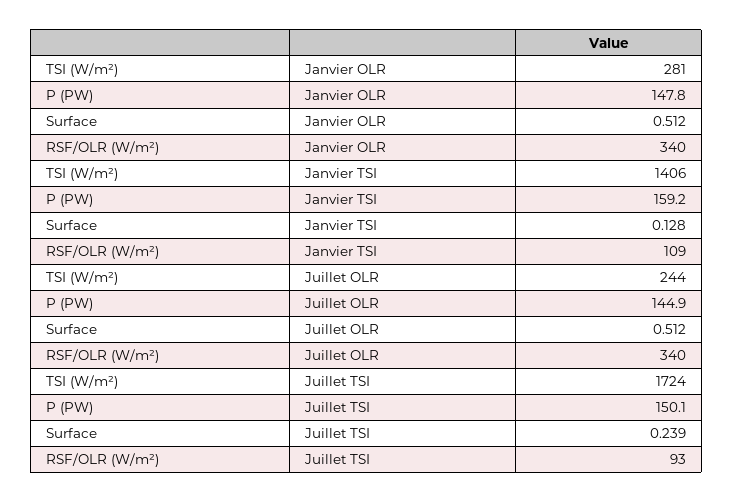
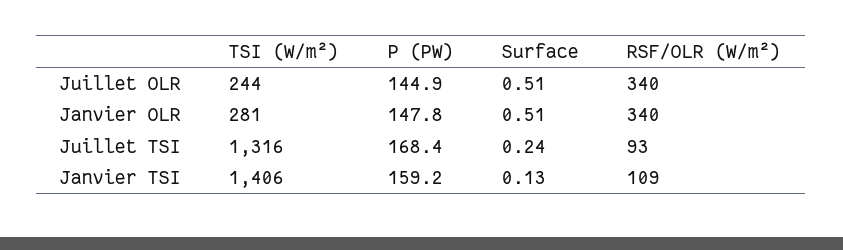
  {
    "TSI (W/m²)": {
      "Janvier OLR": 281,
      "Janvier TSI": 1406,
      "Juillet OLR": 244,
-     "Juillet TSI": 1724
+     "Juillet TSI": 1316
    },
    "P (PW)": {
      "Janvier OLR": 147.8,
      "Janvier TSI": 159.2,
      "Juillet OLR": 144.9,
-     "Juillet TSI": 150.1
+     "Juillet TSI": 168.4
    },
    "Surface": {
      "Janvier OLR": 0.512,
      "Janvier TSI": 0.128,
      "Juillet OLR": 0.512,
      "Juillet TSI": 0.239
    },
    "RSF/OLR (W/m²)": {
      "Janvier OLR": 340,
      "Janvier TSI": 109,
      "Juillet OLR": 340,
      "Juillet TSI": 93
    }
  }

